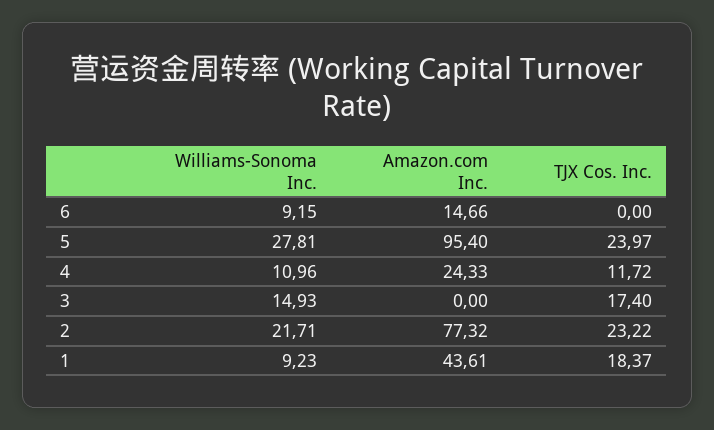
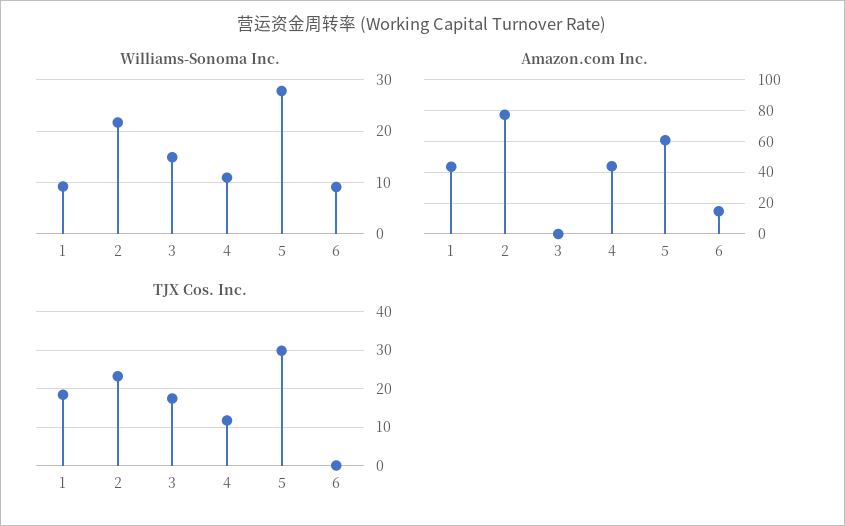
  {
    "Williams-Sonoma Inc.": {
      "6": 9.15,
      "5": 27.81,
      "4": 10.96,
      "3": 14.93,
      "2": 21.71,
      "1": 9.23
    },
    "Amazon.com Inc.": {
      "6": 14.66,
-     "5": 95.4,
+     "5": 60,
-     "4": 24.33,
+     "4": 45,
      "3": 0,
      "2": 77.32,
      "1": 43.61
    },
    "TJX Cos. Inc.": {
      "6": 0,
-     "5": 23.97,
+     "5": 30,
      "4": 11.72,
      "3": 17.4,
      "2": 23.22,
      "1": 18.37
    }
  }

